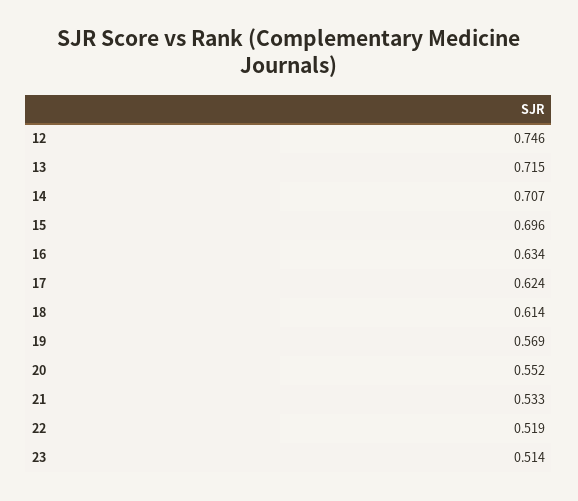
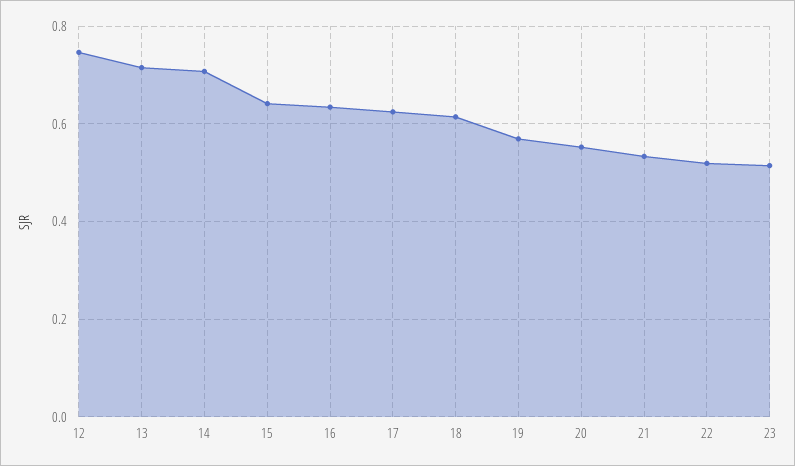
  {
    "12": 0.746,
    "13": 0.715,
    "14": 0.707,
-   "15": 0.696,
+   "15": 0.64,
    "16": 0.634,
    "17": 0.624,
    "18": 0.614,
    "19": 0.569,
    "20": 0.552,
    "21": 0.533,
    "22": 0.519,
    "23": 0.514
  }

